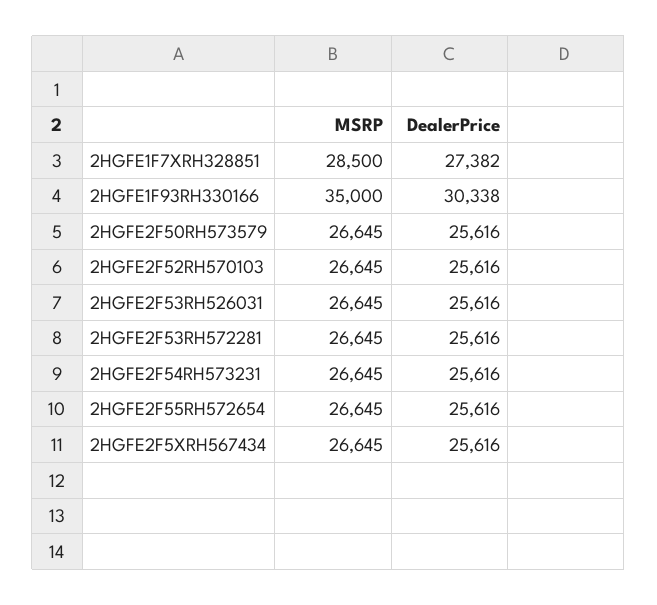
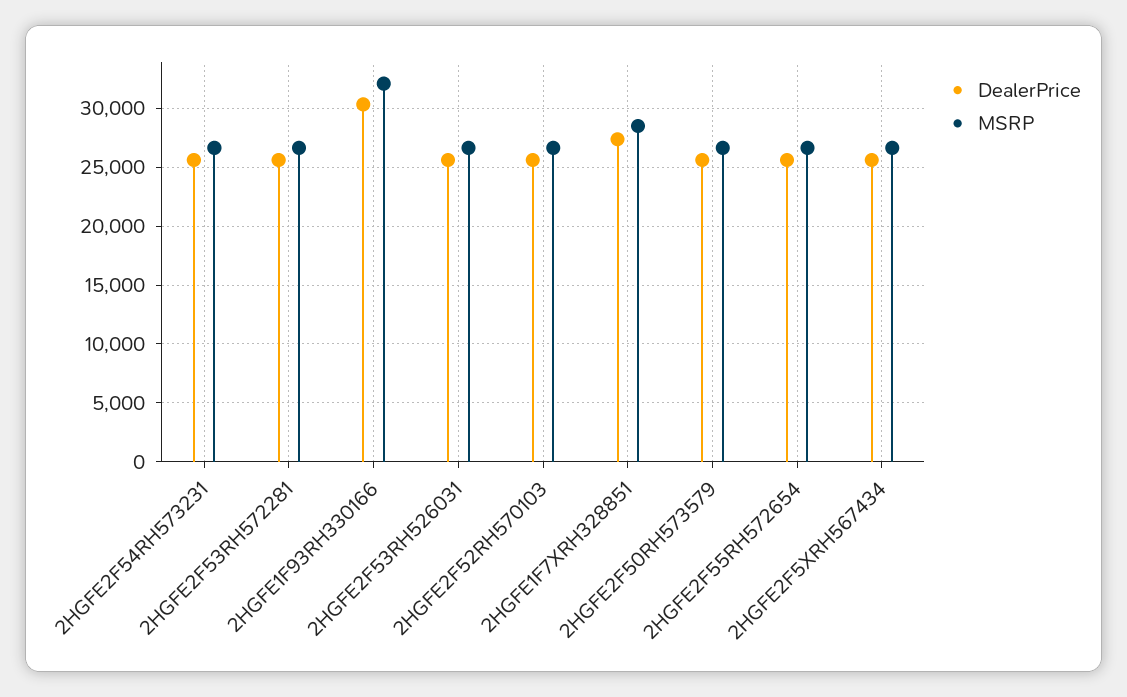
  {
    "MSRP": {
      "2HGFE1F7XRH328851": 28500,
-     "2HGFE1F93RH330166": 35000,
+     "2HGFE1F93RH330166": 32000,
      "2HGFE2F50RH573579": 26645,
      "2HGFE2F52RH570103": 26645,
      "2HGFE2F53RH526031": 26645,
      "2HGFE2F53RH572281": 26645,
      "2HGFE2F54RH573231": 26645,
      "2HGFE2F55RH572654": 26645,
      "2HGFE2F5XRH567434": 26645
    },
    "DealerPrice": {
      "2HGFE1F7XRH328851": 27382,
      "2HGFE1F93RH330166": 30338,
      "2HGFE2F50RH573579": 25616,
      "2HGFE2F52RH570103": 25616,
      "2HGFE2F53RH526031": 25616,
      "2HGFE2F53RH572281": 25616,
      "2HGFE2F54RH573231": 25616,
      "2HGFE2F55RH572654": 25616,
      "2HGFE2F5XRH567434": 25616
    }
  }

